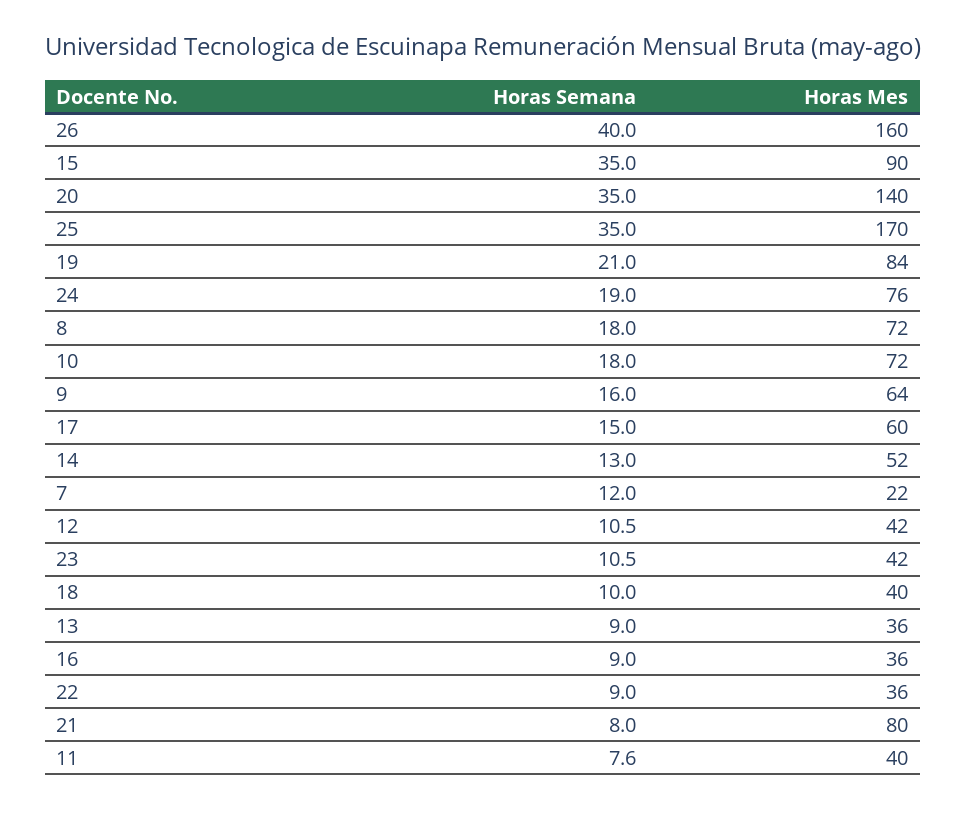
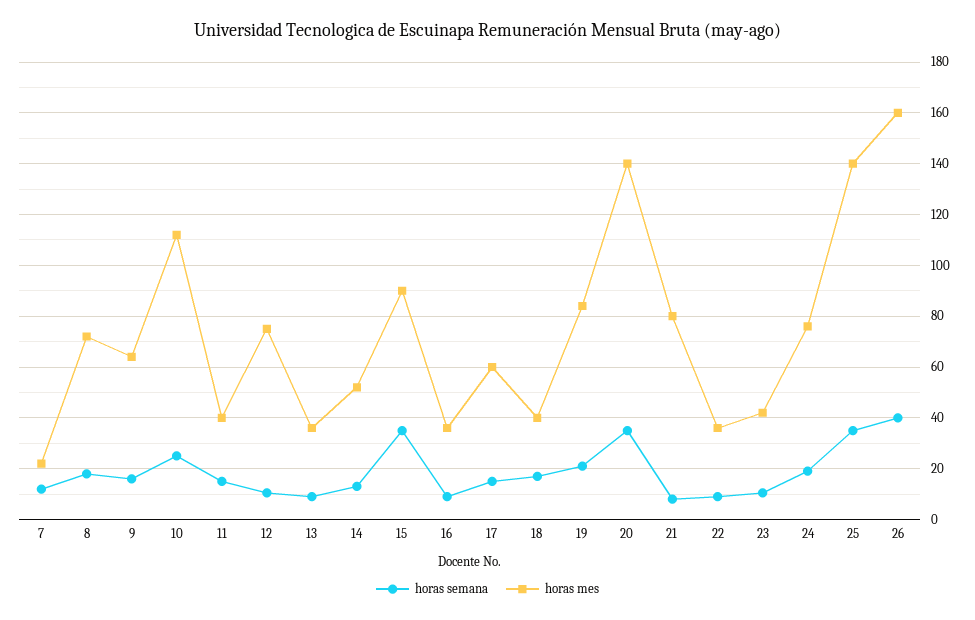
  {
    "Horas Semana": {
      "26": 40,
      "15": 35,
      "20": 35,
      "25": 35,
      "19": 21,
      "24": 19,
      "8": 18,
-     "10": 18,
+     "10": 25,
      "9": 16,
      "17": 15,
      "14": 13,
      "7": 12,
      "12": 10.5,
      "23": 10.5,
-     "18": 10,
+     "18": 17.5,
      "13": 9,
      "16": 9,
      "22": 9,
      "21": 8,
-     "11": 7.6
+     "11": 15
    },
    "Horas Mes": {
      "26": 160,
      "15": 90,
      "20": 140,
-     "25": 170,
+     "25": 140,
      "19": 84,
      "24": 76,
      "8": 72,
-     "10": 72,
+     "10": 112.5,
      "9": 64,
      "17": 60,
      "14": 52,
      "7": 22,
-     "12": 42,
+     "12": 75,
      "23": 42,
      "18": 40,
      "13": 36,
      "16": 36,
      "22": 36,
      "21": 80,
      "11": 40
    }
  }

